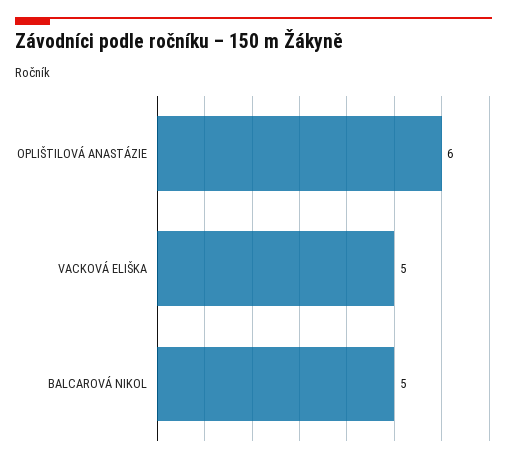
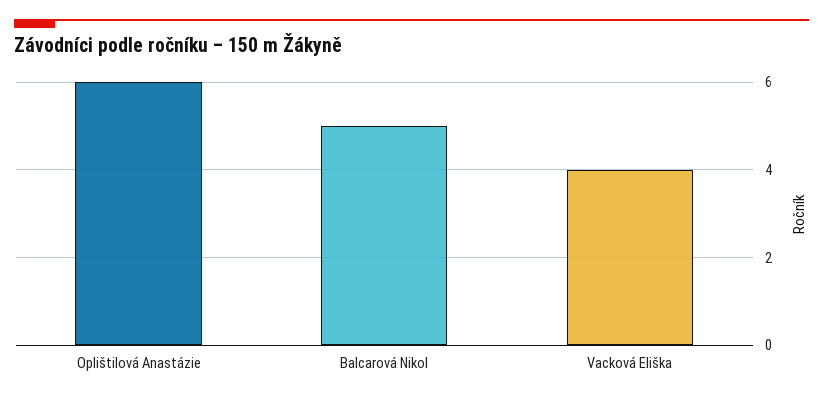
  {
    "OPLIŠTILOVÁ ANASTÁZIE": 6,
-   "VACKOVÁ ELIŠKA": 5,
+   "VACKOVÁ ELIŠKA": 4,
    "BALCAROVÁ NIKOL": 5
  }

